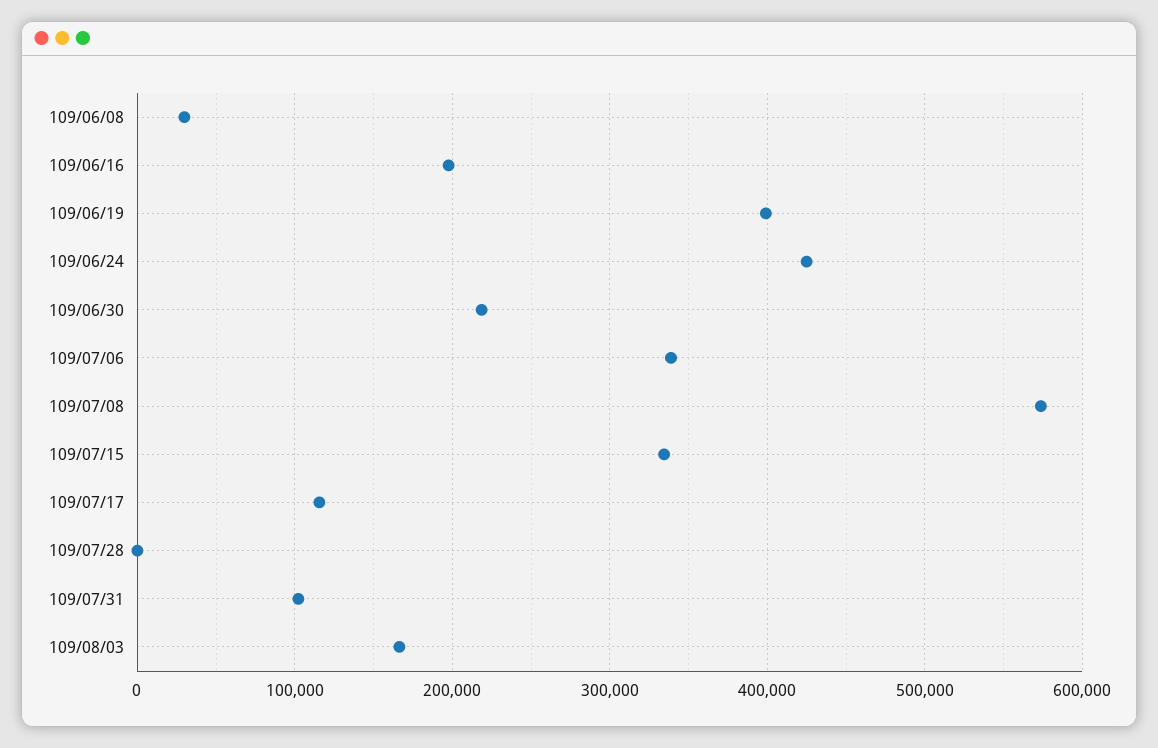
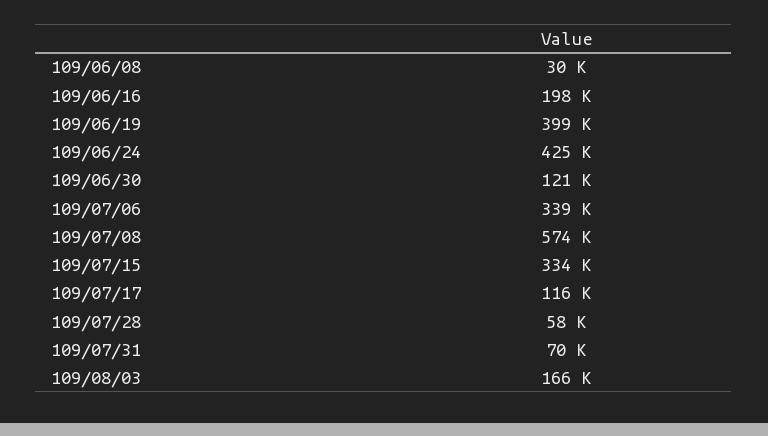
  {
    "109/06/08": 30000,
    "109/06/16": 198000,
    "109/06/19": 399000,
    "109/06/24": 425000,
-   "109/06/30": 220000,
+   "109/06/30": 121000,
    "109/07/06": 339000,
    "109/07/08": 574000,
    "109/07/15": 334000,
    "109/07/17": 116000,
-   "109/07/28": 0,
+   "109/07/28": 58000,
-   "109/07/31": 100000,
+   "109/07/31": 70000,
    "109/08/03": 166000
  }

